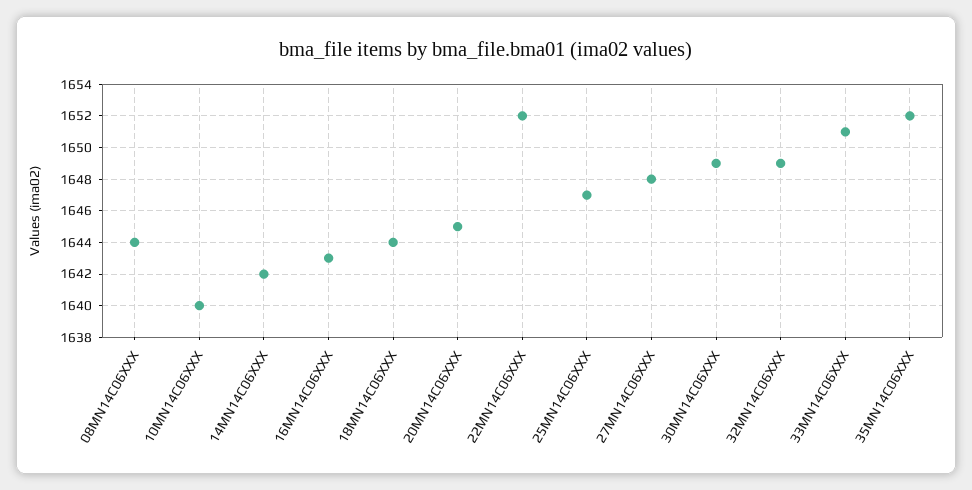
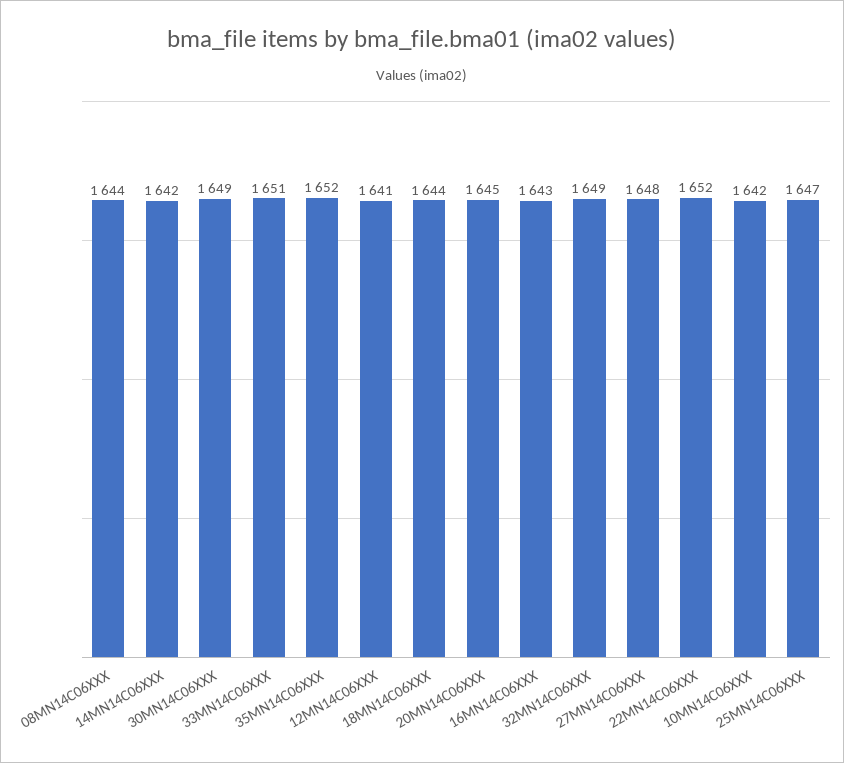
  {
    "08MN14C06XXX": 1644,
-   "10MN14C06XXX": 1640,
+   "10MN14C06XXX": 1642,
    "14MN14C06XXX": 1642,
    "16MN14C06XXX": 1643,
    "18MN14C06XXX": 1644,
    "20MN14C06XXX": 1645,
    "22MN14C06XXX": 1652,
    "25MN14C06XXX": 1647,
    "27MN14C06XXX": 1648,
    "30MN14C06XXX": 1649,
    "32MN14C06XXX": 1649,
    "33MN14C06XXX": 1651,
-   "35MN14C06XXX": 1652
+   "35MN14C06XXX": 1652,
+   "12MN14C06XXX": 1641
  }

